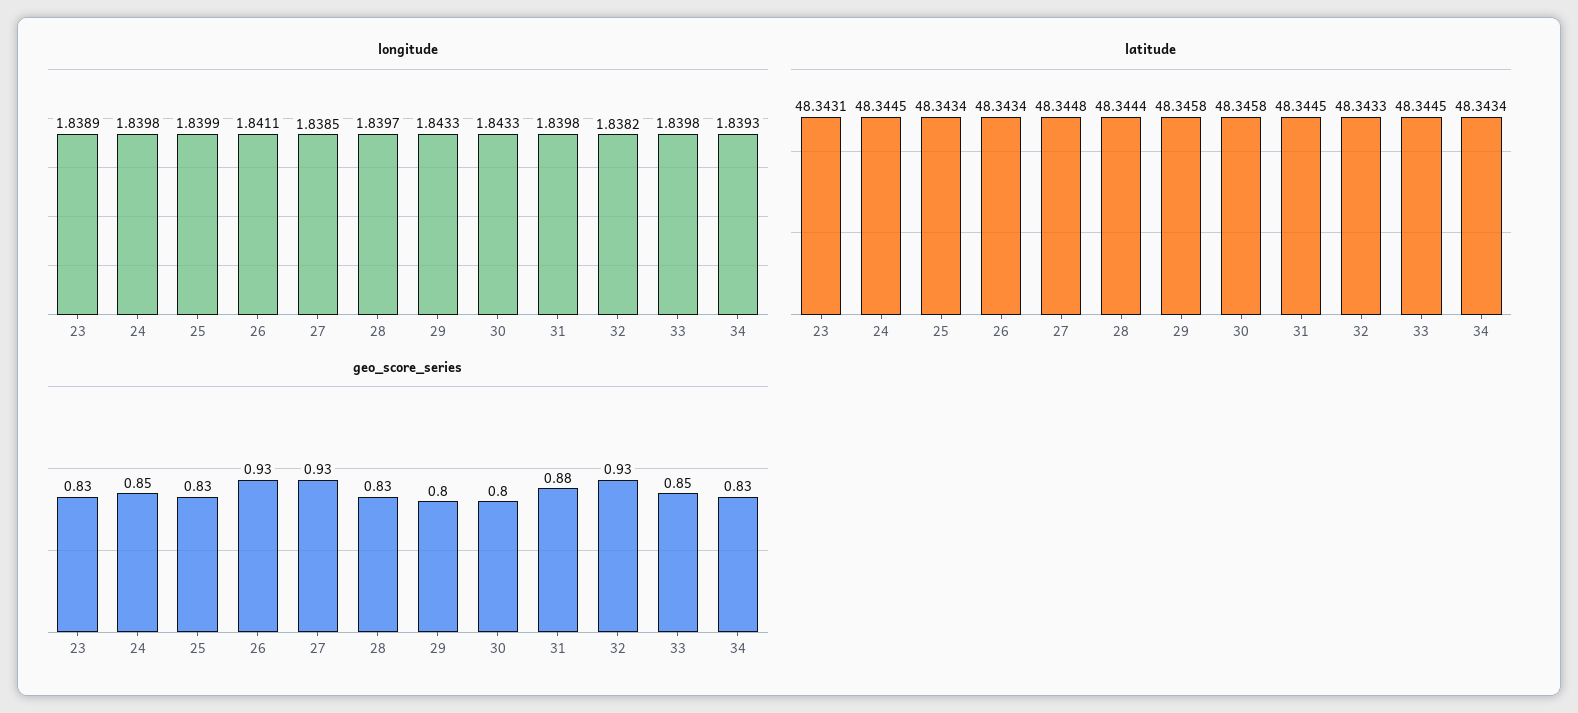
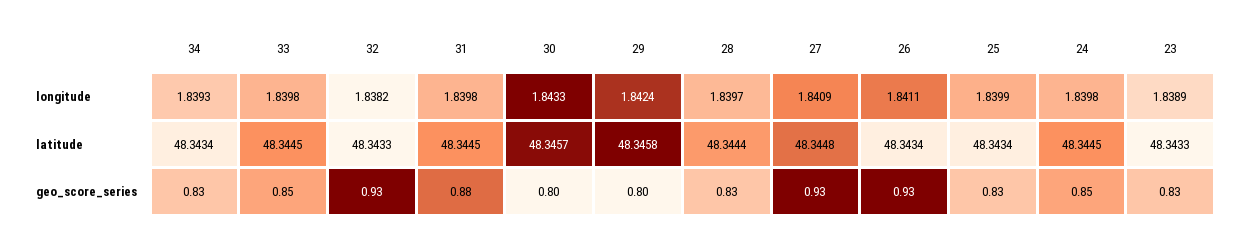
  {
    "longitude": {
      "23": 1.8389,
      "24": 1.8398,
      "25": 1.8399,
      "26": 1.8411,
-     "27": 1.8385,
+     "27": 1.8409,
      "28": 1.8397,
-     "29": 1.8433,
+     "29": 1.8424,
      "30": 1.8433,
      "31": 1.8398,
      "32": 1.8382,
      "33": 1.8398,
      "34": 1.8393
    },
    "latitude": {
-     "23": 48.3431,
+     "23": 48.3433,
      "24": 48.3445,
      "25": 48.3434,
      "26": 48.3434,
      "27": 48.3448,
      "28": 48.3444,
      "29": 48.3458,
-     "30": 48.3458,
+     "30": 48.3457,
      "31": 48.3445,
      "32": 48.3433,
      "33": 48.3445,
      "34": 48.3434
    },
    "geo_score_series": {
      "23": 0.83,
      "24": 0.85,
      "25": 0.83,
      "26": 0.93,
      "27": 0.93,
      "28": 0.83,
      "29": 0.8,
      "30": 0.8,
      "31": 0.88,
      "32": 0.93,
      "33": 0.85,
      "34": 0.83
    }
  }

